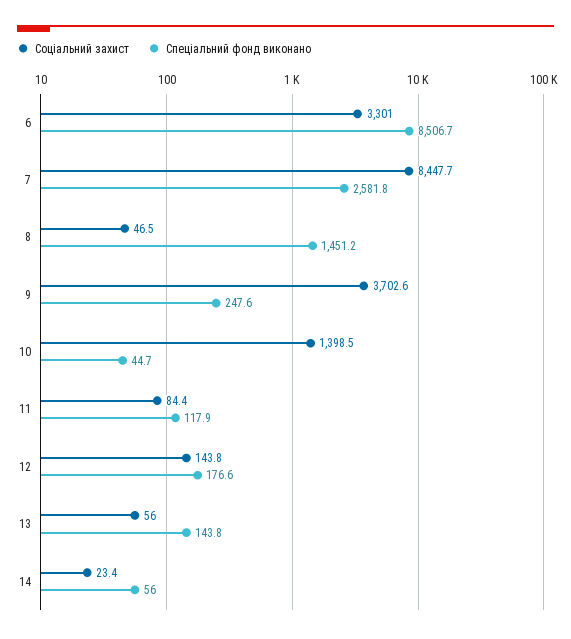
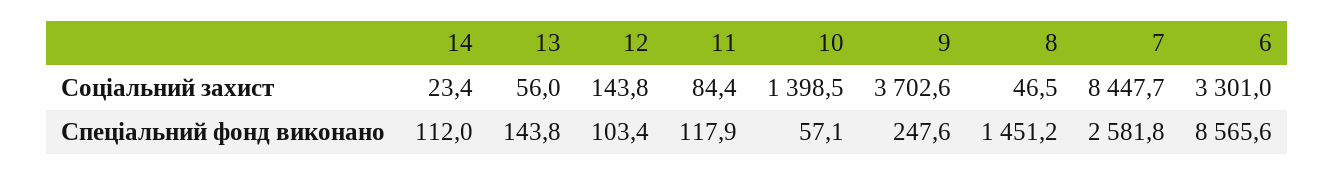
  {
    "Соціальний захист": {
      "6": 3301,
      "7": 8447.7,
      "8": 46.5,
      "9": 3702.6,
      "10": 1398.5,
      "11": 84.4,
      "12": 143.8,
      "13": 56,
      "14": 23.4
    },
    "Спеціальний фонд виконано": {
-     "6": 8506.7,
+     "6": 8565.6,
      "7": 2581.8,
      "8": 1451.2,
      "9": 247.6,
-     "10": 44.7,
+     "10": 57.1,
      "11": 117.9,
-     "12": 176.6,
+     "12": 103.4,
      "13": 143.8,
-     "14": 56
+     "14": 112
    }
  }

